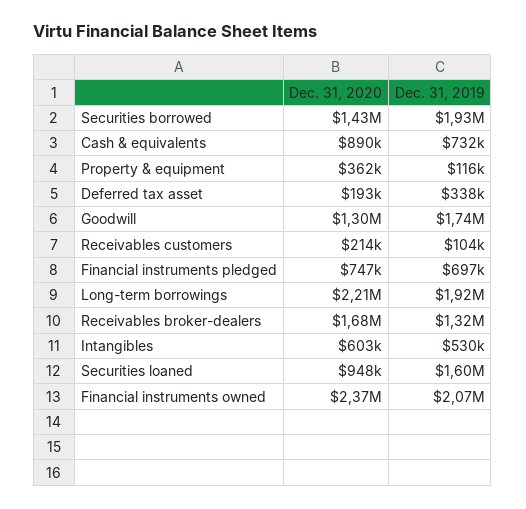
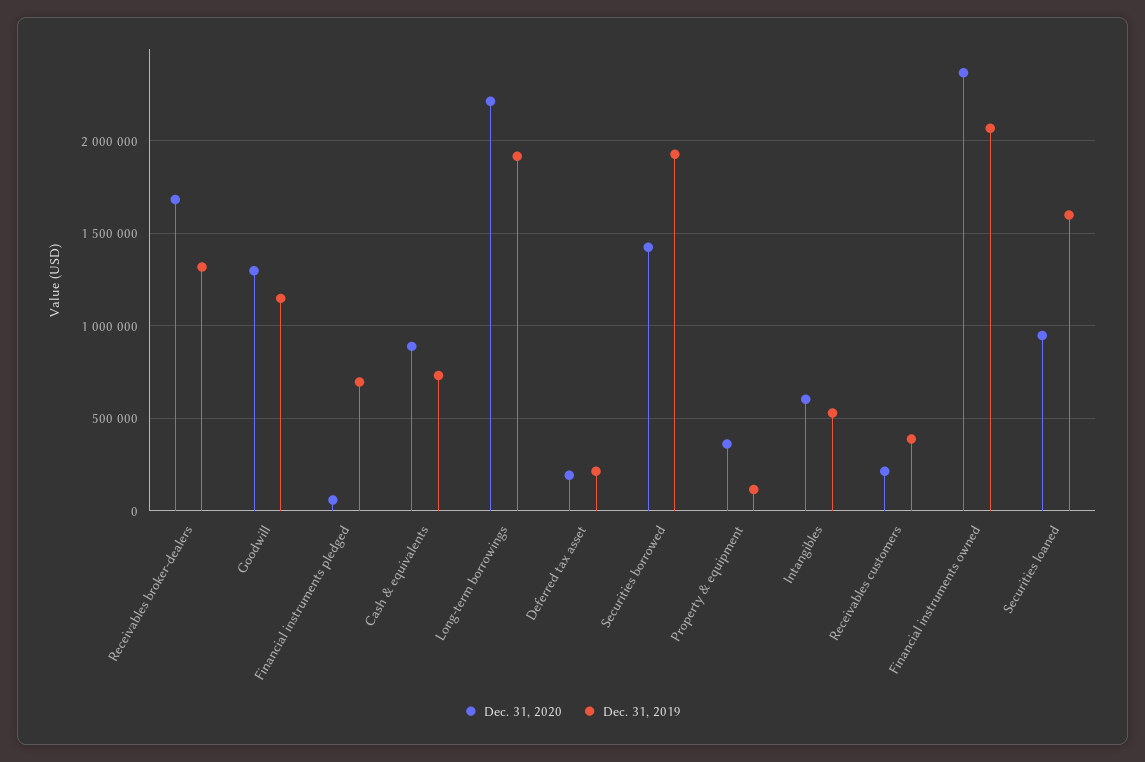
  {
    "Dec. 31, 2020": {
      "Securities borrowed": 1430000,
      "Cash & equivalents": 890000,
      "Property & equipment": 362000,
      "Deferred tax asset": 193000,
      "Goodwill": 1300000,
      "Receivables customers": 214000,
-     "Financial instruments pledged": 747000,
+     "Financial instruments pledged": 50000,
      "Long-term borrowings": 2210000,
      "Receivables broker-dealers": 1680000,
      "Intangibles": 603000,
      "Securities loaned": 948000,
      "Financial instruments owned": 2370000
    },
    "Dec. 31, 2019": {
      "Securities borrowed": 1930000,
      "Cash & equivalents": 732000,
      "Property & equipment": 116000,
-     "Deferred tax asset": 338000,
+     "Deferred tax asset": 200000,
-     "Goodwill": 1740000,
+     "Goodwill": 1150000,
-     "Receivables customers": 104000,
+     "Receivables customers": 400000,
      "Financial instruments pledged": 697000,
      "Long-term borrowings": 1920000,
      "Receivables broker-dealers": 1320000,
      "Intangibles": 530000,
      "Securities loaned": 1600000,
      "Financial instruments owned": 2070000
    }
  }

